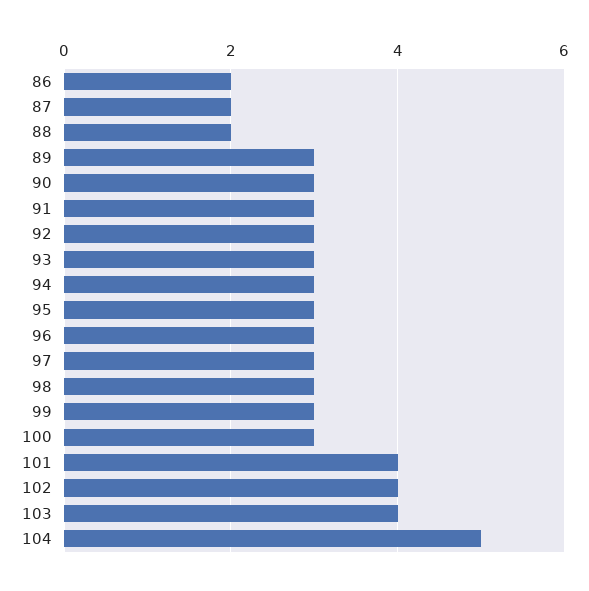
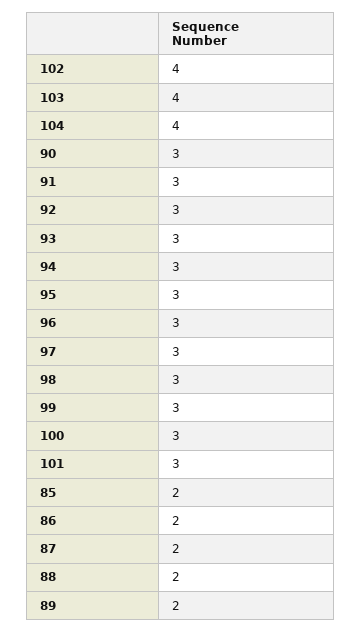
  {
    "86": 2,
    "87": 2,
    "88": 2,
-   "89": 3,
+   "89": 2,
    "90": 3,
    "91": 3,
    "92": 3,
    "93": 3,
    "94": 3,
    "95": 3,
    "96": 3,
    "97": 3,
    "98": 3,
    "99": 3,
    "100": 3,
-   "101": 4,
+   "101": 3,
    "102": 4,
    "103": 4,
-   "104": 5
+   "104": 4,
+   "85": 2
  }

